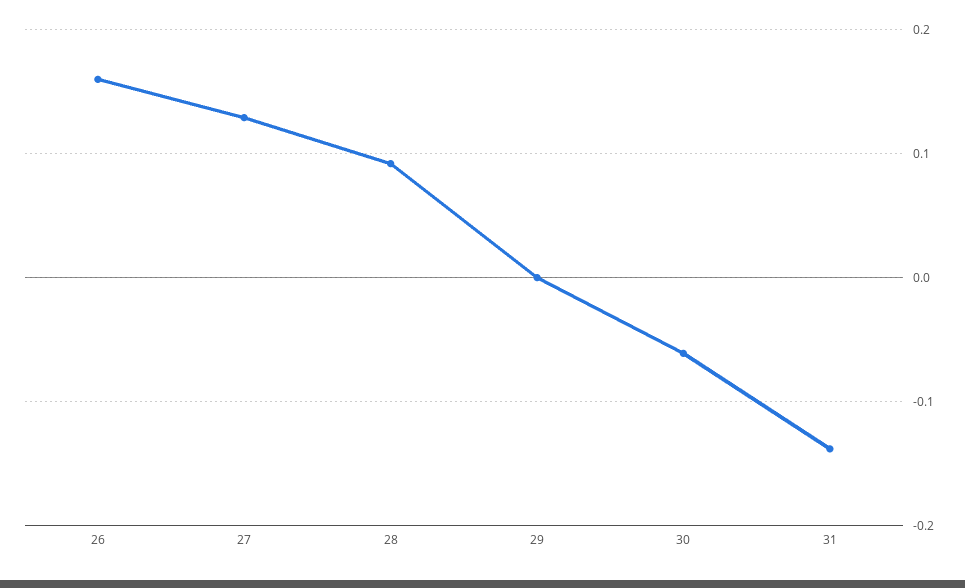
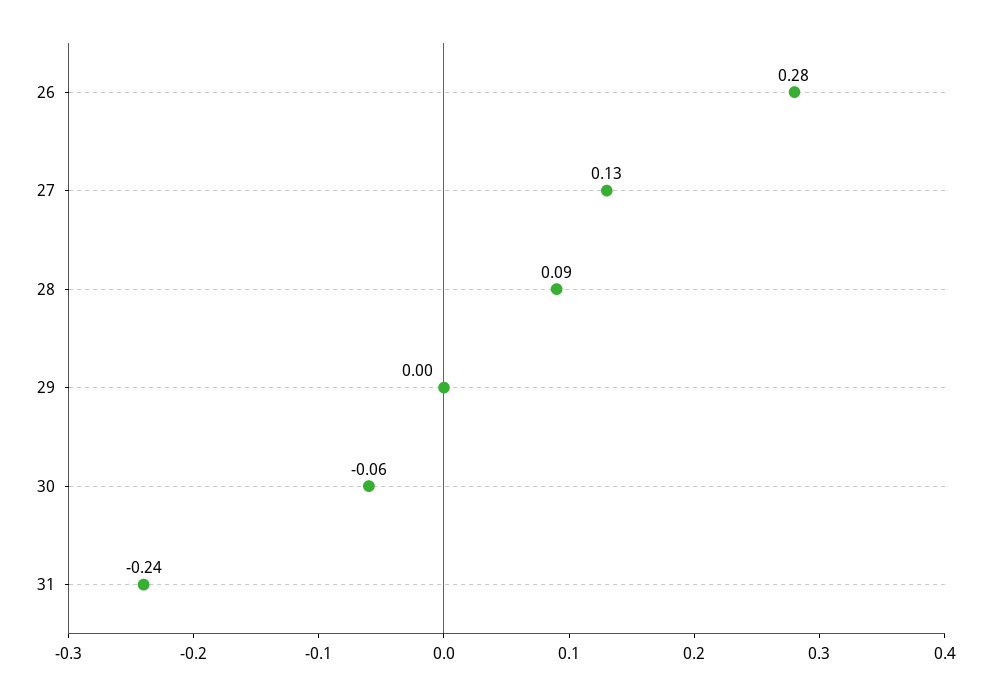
  {
-   "26": 0.16,
+   "26": 0.28,
    "27": 0.13,
    "28": 0.09,
    "29": 0,
    "30": -0.06,
-   "31": -0.14
+   "31": -0.24
  }

